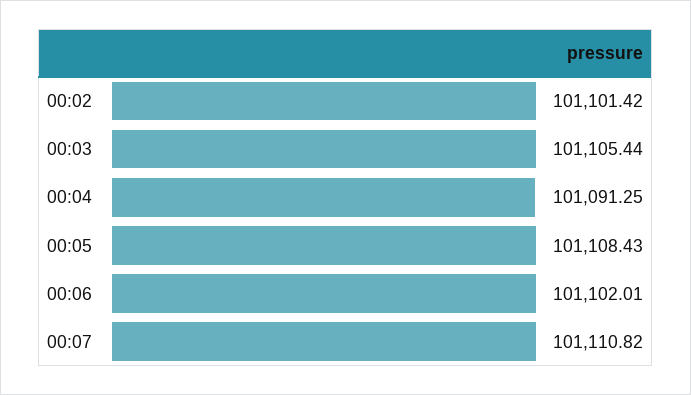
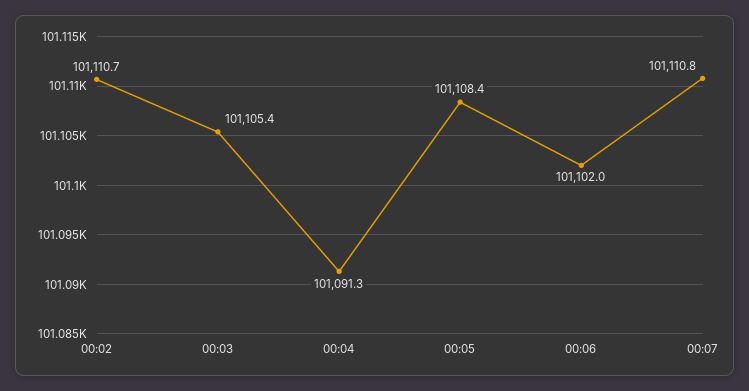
  {
-   "00:02": 101101.42,
+   "00:02": 101110.7,
    "00:03": 101105.44,
    "00:04": 101091.25,
    "00:05": 101108.43,
    "00:06": 101102.01,
    "00:07": 101110.82
  }

